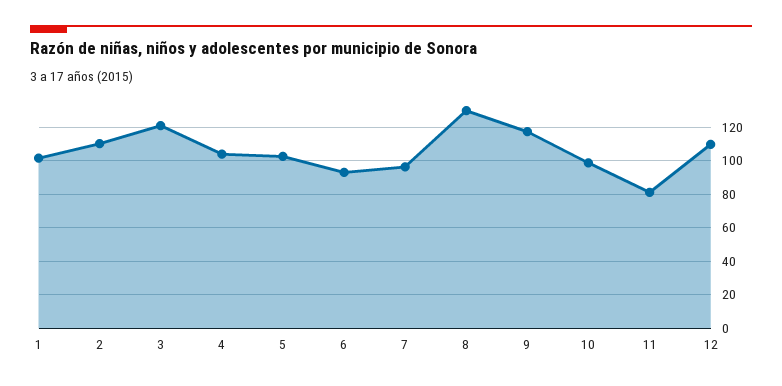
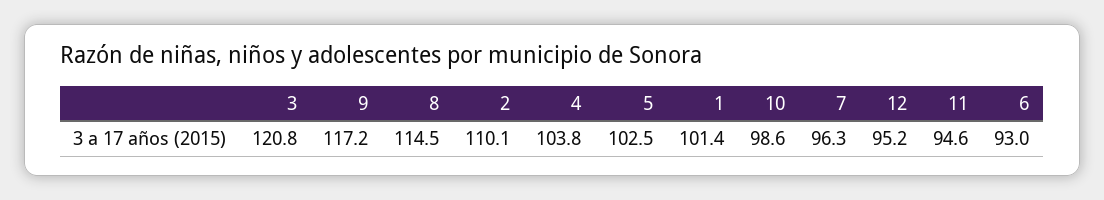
  {
    "1": 101.4,
    "2": 110.1,
    "3": 120.8,
    "4": 103.8,
    "5": 102.5,
    "6": 93,
    "7": 96.3,
-   "8": 130,
+   "8": 114.5,
    "9": 117.2,
    "10": 98.6,
-   "11": 80,
+   "11": 94.6,
-   "12": 110
+   "12": 95.2
  }

